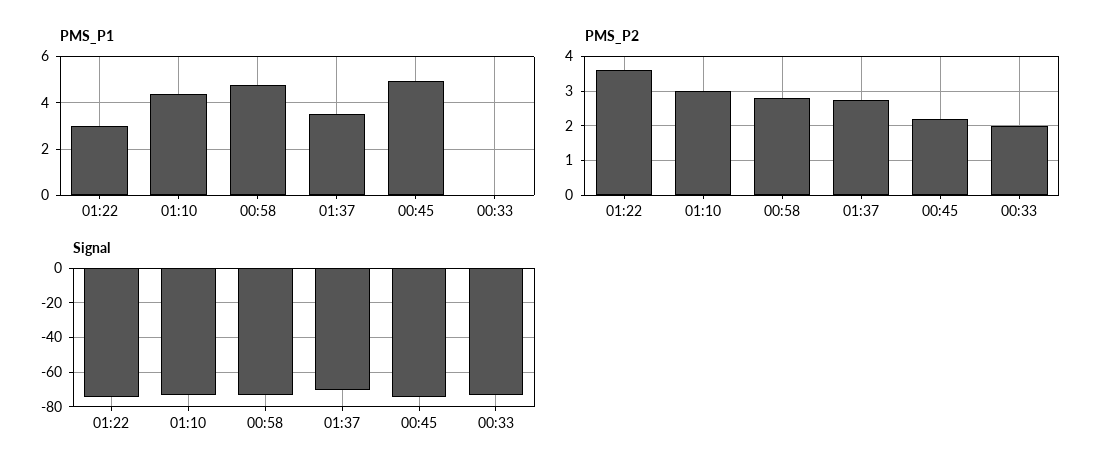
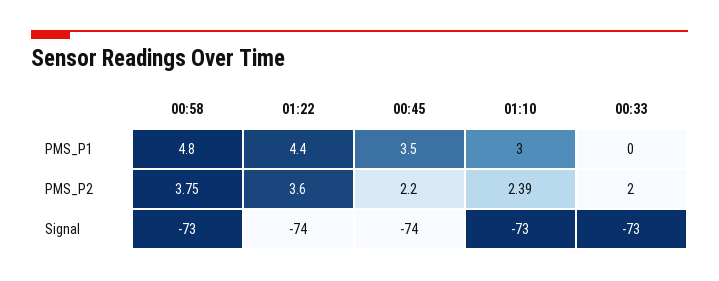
  {
    "PMS_P1": {
-     "01:22": 3,
+     "01:22": 4.4,
-     "01:10": 4.5,
+     "01:10": 3,
      "00:58": 4.8,
-     "01:37": 3.5,
-     "00:45": 5,
+     "00:45": 3.5,
      "00:33": 0
    },
    "PMS_P2": {
      "01:22": 3.6,
-     "01:10": 3,
+     "01:10": 2.39,
-     "00:58": 2.8,
+     "00:58": 3.75,
-     "01:37": 2.8,
      "00:45": 2.2,
      "00:33": 2
    },
    "Signal": {
      "01:22": -74,
      "01:10": -73,
      "00:58": -73,
-     "01:37": -70,
      "00:45": -74,
      "00:33": -73
    }
  }

